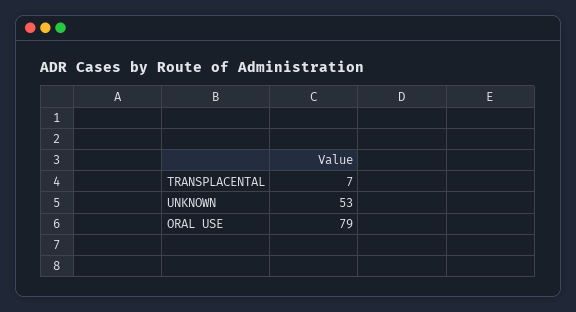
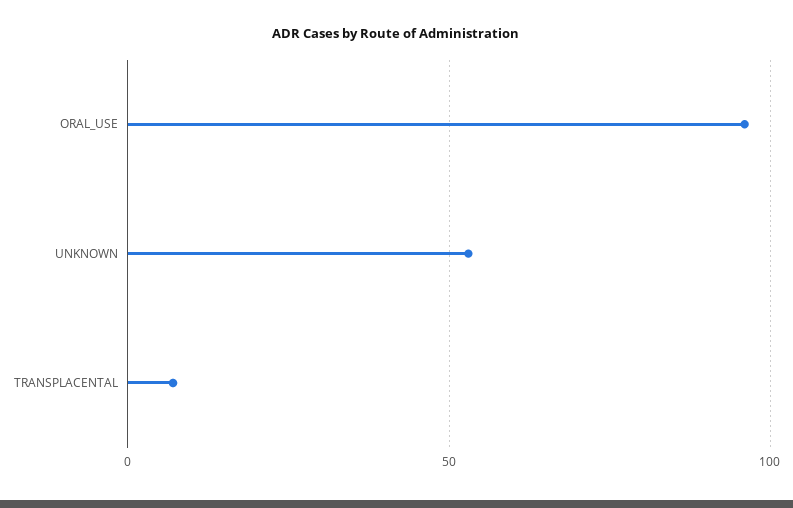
  {
    "TRANSPLACENTAL": 7,
    "UNKNOWN": 53,
-   "ORAL USE": 79
+   "ORAL USE": 95
  }

